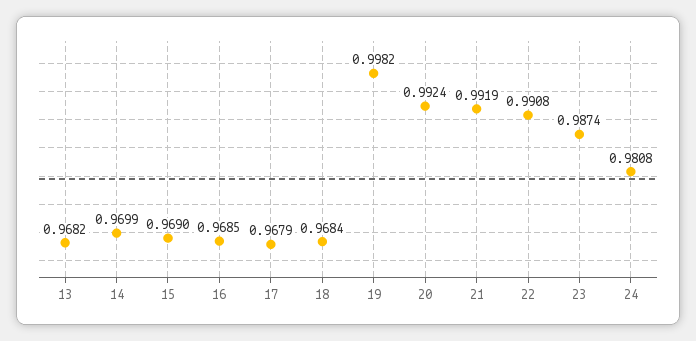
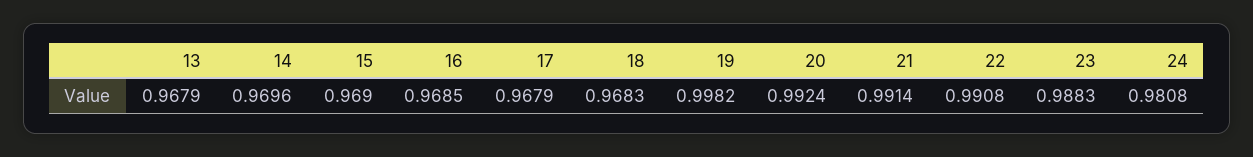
  {
-   "13": 0.9682,
+   "13": 0.9679,
-   "14": 0.9699,
+   "14": 0.9696,
    "15": 0.969,
    "16": 0.9685,
    "17": 0.9679,
-   "18": 0.9684,
+   "18": 0.9683,
    "19": 0.9982,
    "20": 0.9924,
-   "21": 0.9919,
+   "21": 0.9914,
    "22": 0.9908,
-   "23": 0.9874,
+   "23": 0.9883,
    "24": 0.9808
  }

